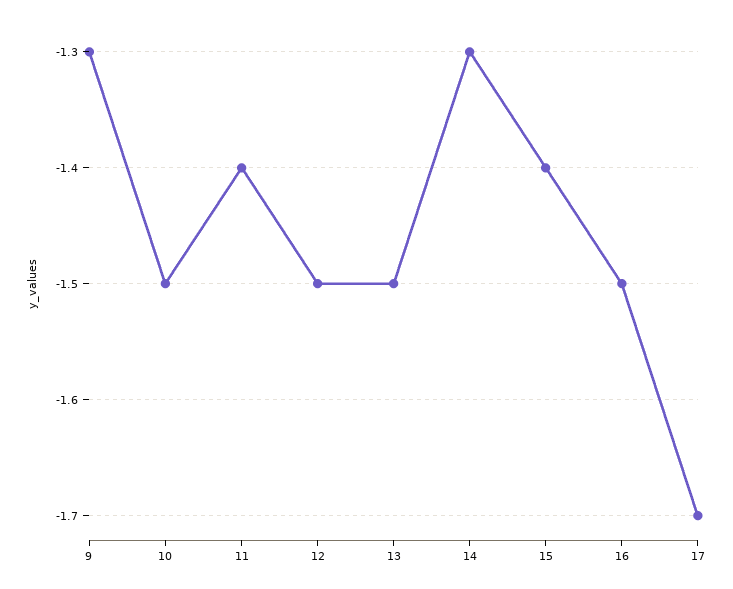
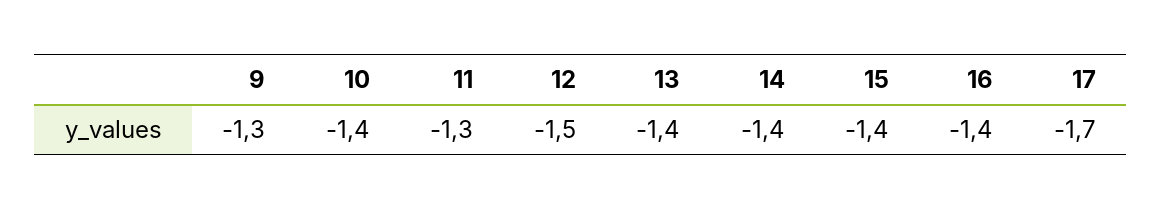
  {
    "9": -1.3,
-   "10": -1.5,
+   "10": -1.4,
-   "11": -1.4,
+   "11": -1.3,
    "12": -1.5,
-   "13": -1.5,
+   "13": -1.4,
-   "14": -1.3,
+   "14": -1.4,
    "15": -1.4,
-   "16": -1.5,
+   "16": -1.4,
    "17": -1.7
  }

